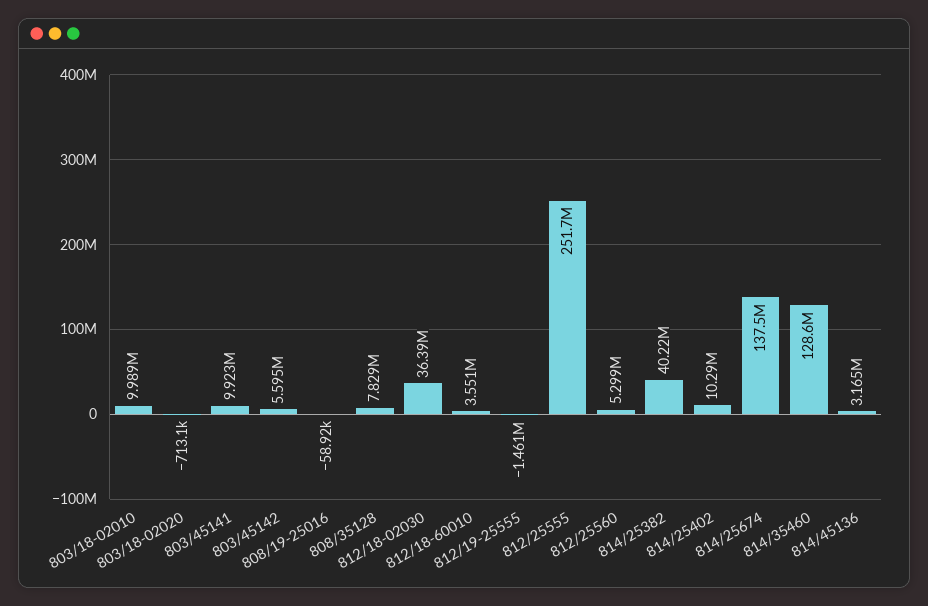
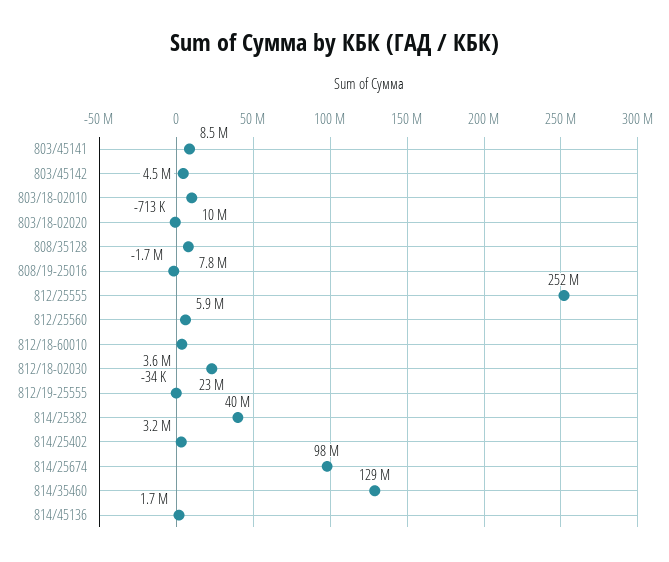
  {
    "803/18-02010": 9989000,
    "803/18-02020": -713100,
-   "803/45141": 9923000,
+   "803/45141": 8500000,
-   "803/45142": 5595000,
+   "803/45142": 4500000,
-   "808/19-25016": -58920,
+   "808/19-25016": -1700000,
    "808/35128": 7829000,
-   "812/18-02030": 36390000,
+   "812/18-02030": 23000000,
    "812/18-60010": 3551000,
-   "812/19-25555": -1461000,
+   "812/19-25555": -34000,
    "812/25555": 251700000,
-   "812/25560": 5299000,
+   "812/25560": 5900000,
    "814/25382": 40220000,
-   "814/25402": 10290000,
+   "814/25402": 3200000,
-   "814/25674": 137500000,
+   "814/25674": 98000000,
    "814/35460": 128600000,
-   "814/45136": 3165000
+   "814/45136": 1700000
  }

